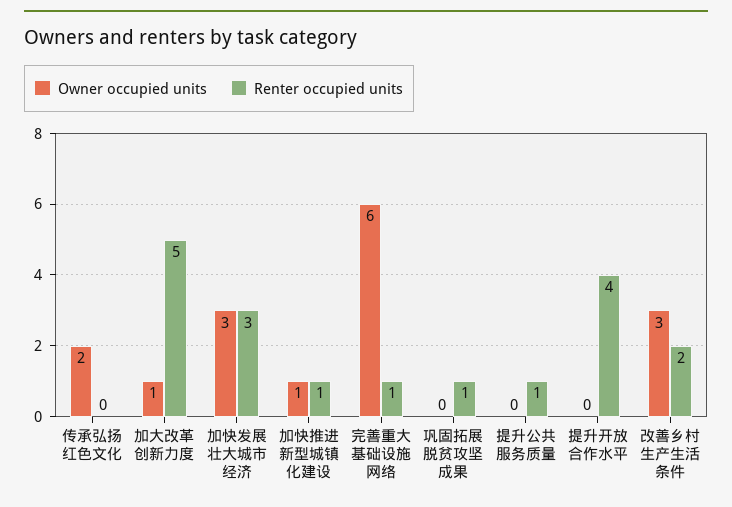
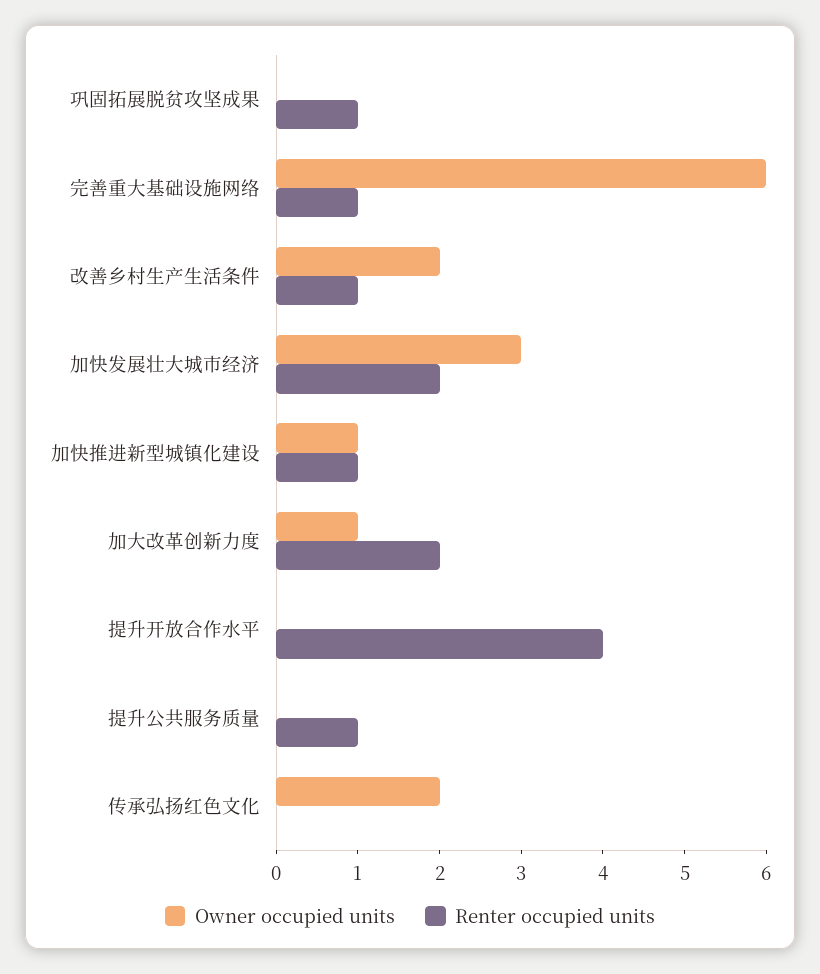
  {
    "Owner occupied units": {
      "传承弘扬红色文化": 2,
      "加大改革创新力度": 1,
      "加快发展壮大城市经济": 3,
      "加快推进新型城镇化建设": 1,
      "完善重大基础设施网络": 6,
      "巩固拓展脱贫攻坚成果": 0,
      "提升公共服务质量": 0,
      "提升开放合作水平": 0,
-     "改善乡村生产生活条件": 3
+     "改善乡村生产生活条件": 2
    },
    "Renter occupied units": {
      "传承弘扬红色文化": 0,
-     "加大改革创新力度": 5,
+     "加大改革创新力度": 2,
-     "加快发展壮大城市经济": 3,
+     "加快发展壮大城市经济": 2,
      "加快推进新型城镇化建设": 1,
      "完善重大基础设施网络": 1,
      "巩固拓展脱贫攻坚成果": 1,
      "提升公共服务质量": 1,
      "提升开放合作水平": 4,
-     "改善乡村生产生活条件": 2
+     "改善乡村生产生活条件": 1
    }
  }

